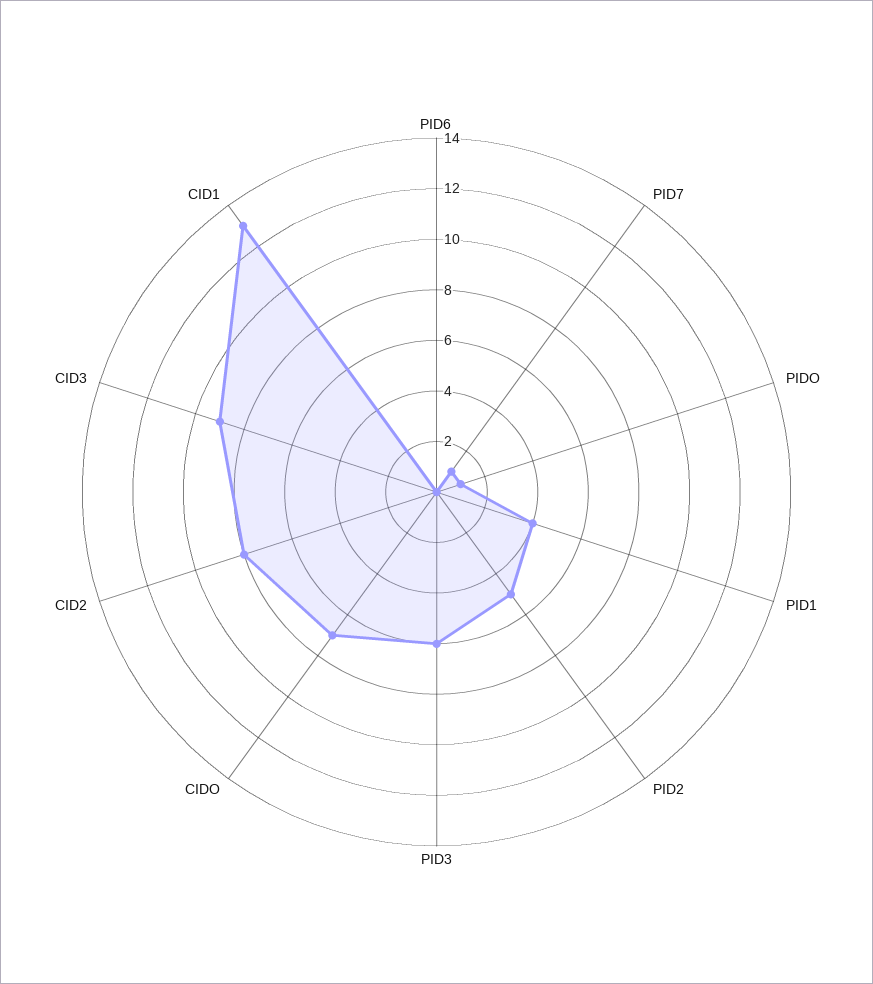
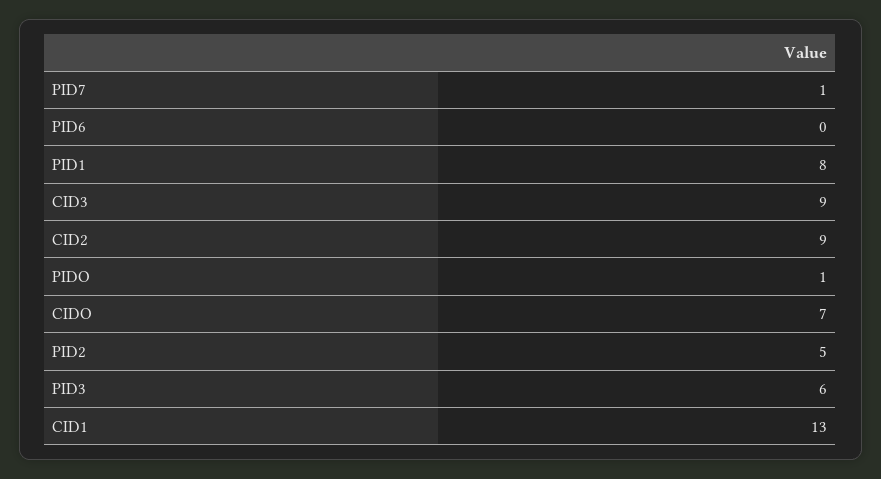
  {
    "PID6": 0,
    "PID7": 1,
    "PIDO": 1,
-   "PID1": 4,
+   "PID1": 8,
    "PID2": 5,
    "PID3": 6,
    "CIDO": 7,
-   "CID2": 8,
+   "CID2": 9,
    "CID3": 9,
    "CID1": 13
  }

